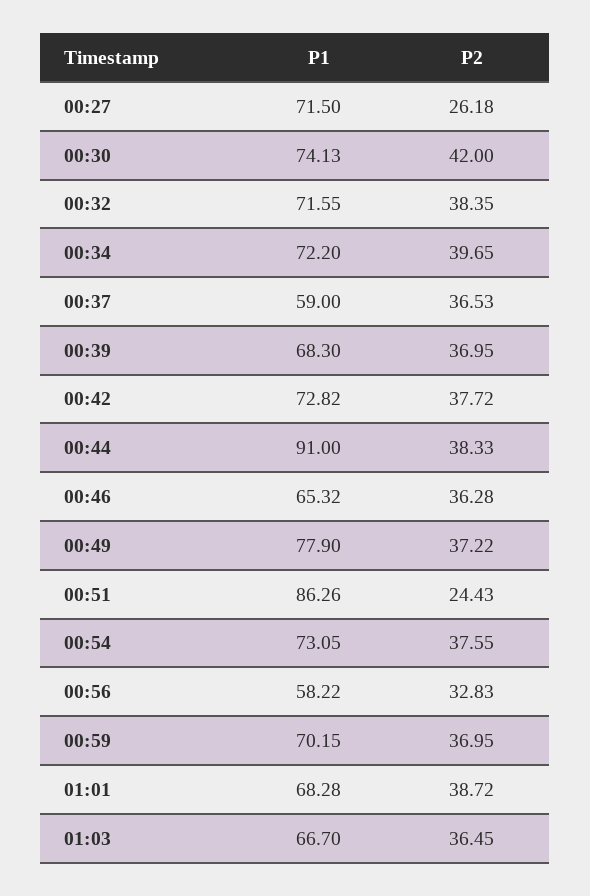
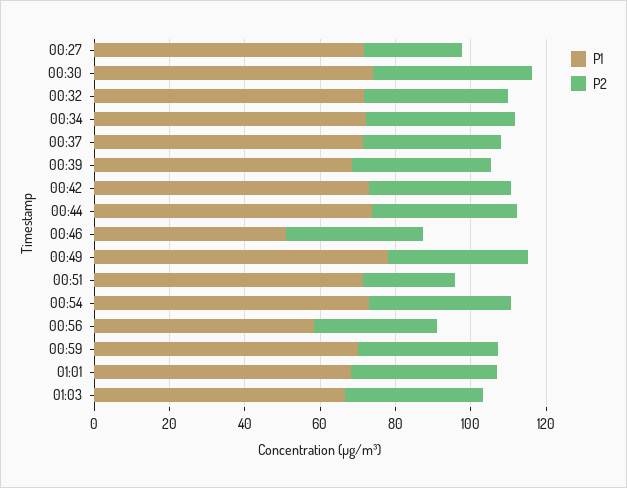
  {
    "P1": {
      "00:27": 71.5,
      "00:30": 74.13,
      "00:32": 71.55,
      "00:34": 72.2,
-     "00:37": 59,
+     "00:37": 70,
      "00:39": 68.3,
      "00:42": 72.82,
-     "00:44": 91,
+     "00:44": 75,
-     "00:46": 65.32,
+     "00:46": 50,
      "00:49": 77.9,
-     "00:51": 86.26,
+     "00:51": 70,
      "00:54": 73.05,
      "00:56": 58.22,
      "00:59": 70.15,
      "01:01": 68.28,
      "01:03": 66.7
    },
    "P2": {
      "00:27": 26.18,
      "00:30": 42,
      "00:32": 38.35,
      "00:34": 39.65,
      "00:37": 36.53,
      "00:39": 36.95,
      "00:42": 37.72,
      "00:44": 38.33,
      "00:46": 36.28,
      "00:49": 37.22,
      "00:51": 24.43,
      "00:54": 37.55,
      "00:56": 32.83,
      "00:59": 36.95,
      "01:01": 38.72,
      "01:03": 36.45
    }
  }

